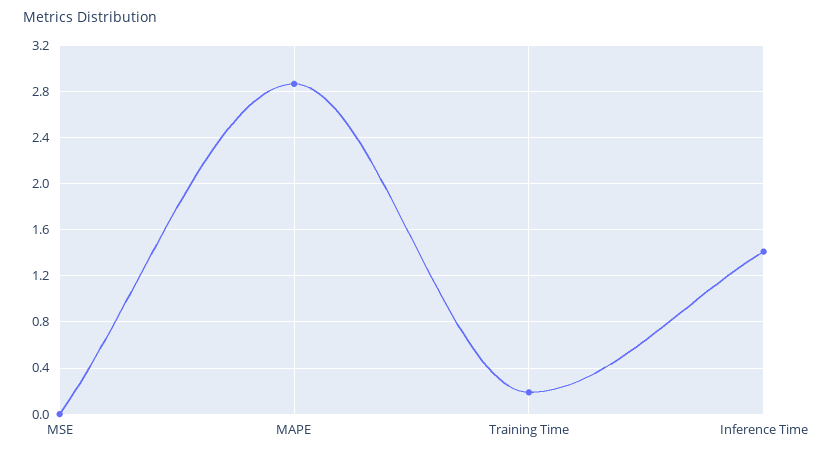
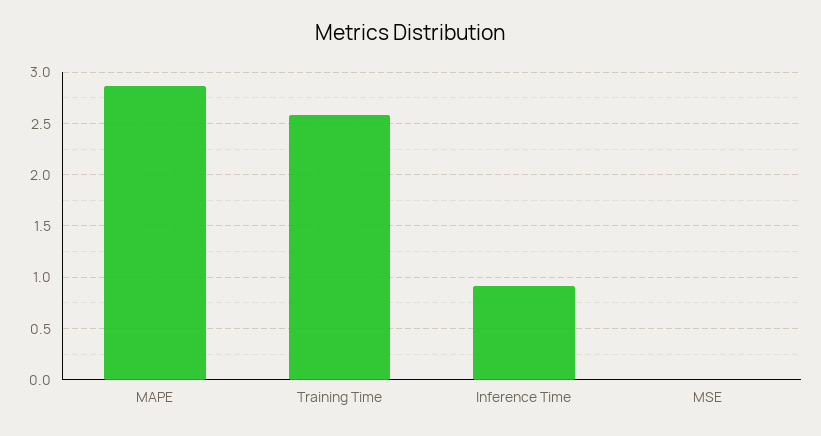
  {
    "MSE": 0,
    "MAPE": 2.9,
-   "Training Time": 0.2,
+   "Training Time": 2.6,
-   "Inference Time": 1.4
+   "Inference Time": 0.9
  }

